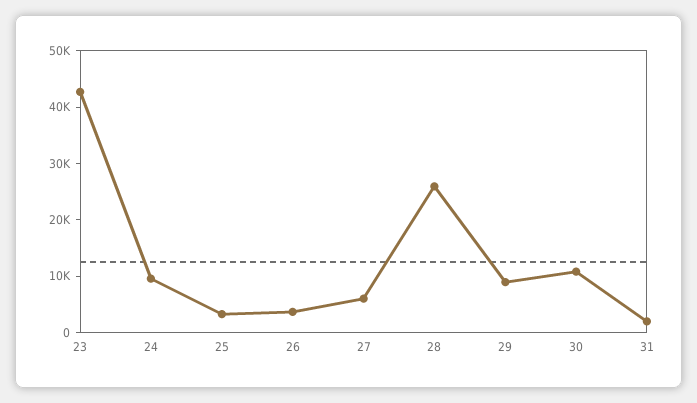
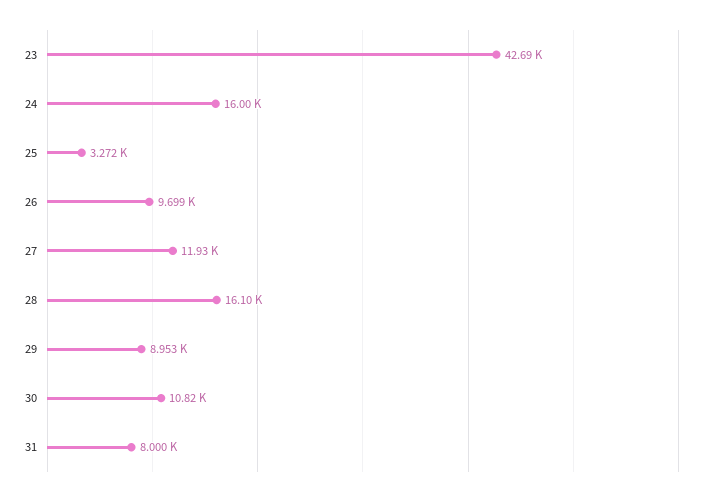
  {
    "23": 42690,
-   "24": 10000,
+   "24": 16000,
    "25": 3272,
-   "26": 4000,
+   "26": 9699,
-   "27": 6000,
+   "27": 11930,
-   "28": 26000,
+   "28": 16100,
    "29": 8953,
    "30": 10820,
-   "31": 2000
+   "31": 8000
  }

